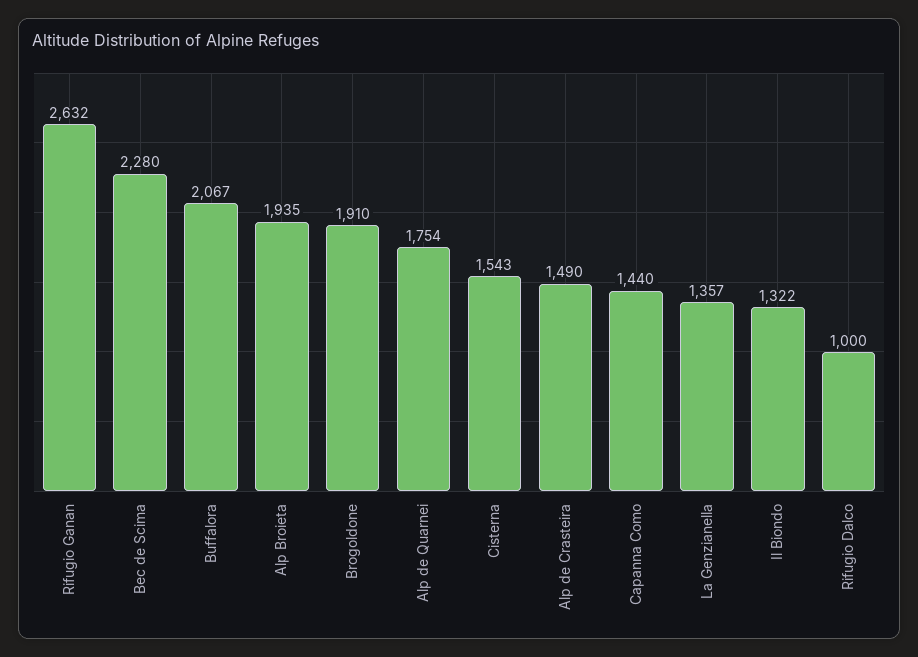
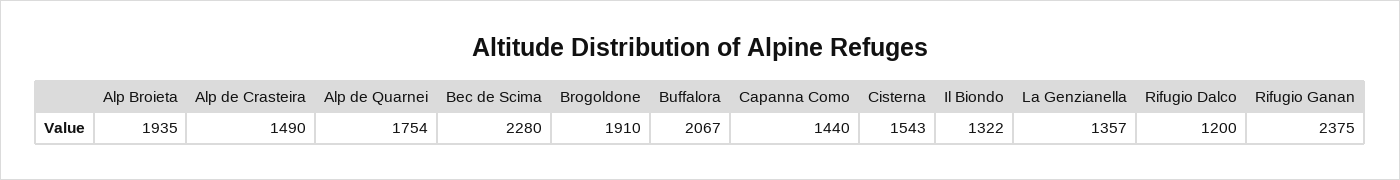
  {
-   "Rifugio Ganan": 2632,
+   "Rifugio Ganan": 2375,
    "Bec de Scima": 2280,
    "Buffalora": 2067,
    "Alp Broieta": 1935,
    "Brogoldone": 1910,
    "Alp de Quarnei": 1754,
    "Cisterna": 1543,
    "Alp de Crasteira": 1490,
    "Capanna Como": 1440,
    "La Genzianella": 1357,
    "Il Biondo": 1322,
-   "Rifugio Dalco": 1000
+   "Rifugio Dalco": 1200
  }

